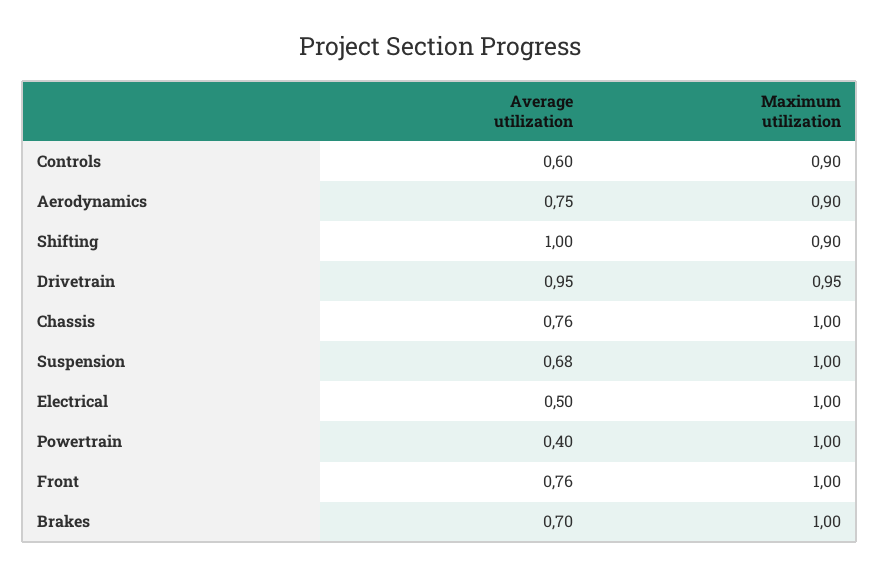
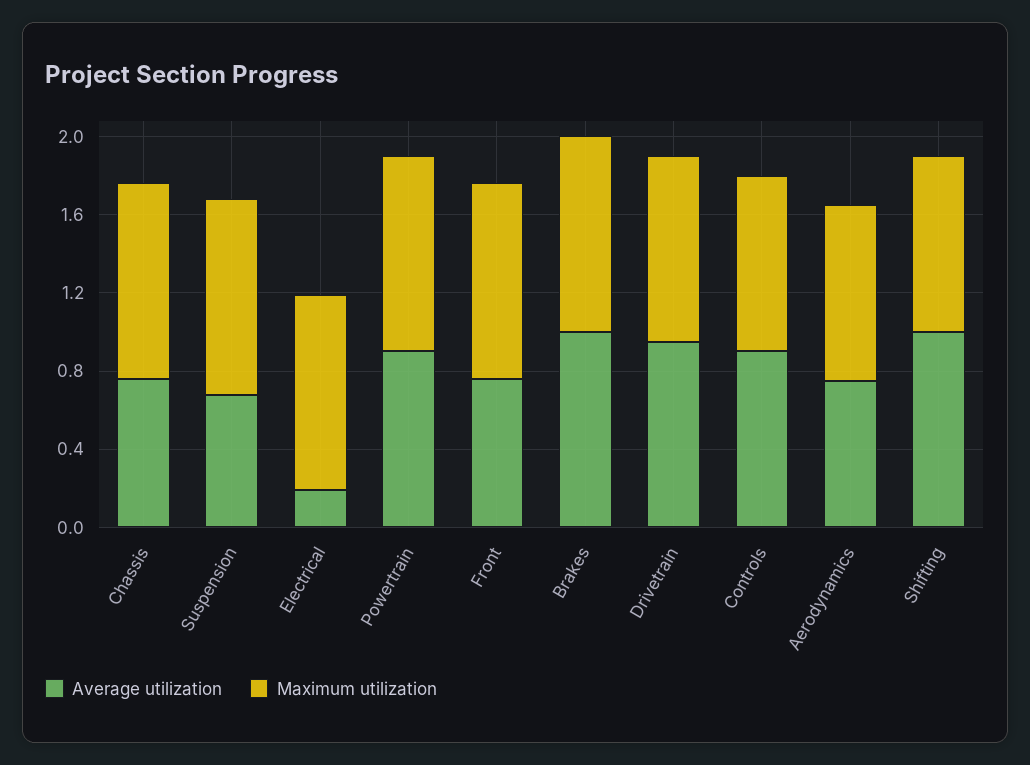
  {
    "Average utilization": {
-     "Controls": 0.6,
+     "Controls": 0.9,
      "Aerodynamics": 0.75,
      "Shifting": 1,
      "Drivetrain": 0.95,
      "Chassis": 0.76,
      "Suspension": 0.68,
-     "Electrical": 0.5,
+     "Electrical": 0.2,
-     "Powertrain": 0.4,
+     "Powertrain": 0.9,
      "Front": 0.76,
-     "Brakes": 0.7
+     "Brakes": 1
    },
    "Maximum utilization": {
      "Controls": 0.9,
      "Aerodynamics": 0.9,
      "Shifting": 0.9,
      "Drivetrain": 0.95,
      "Chassis": 1,
      "Suspension": 1,
      "Electrical": 1,
      "Powertrain": 1,
      "Front": 1,
      "Brakes": 1
    }
  }

